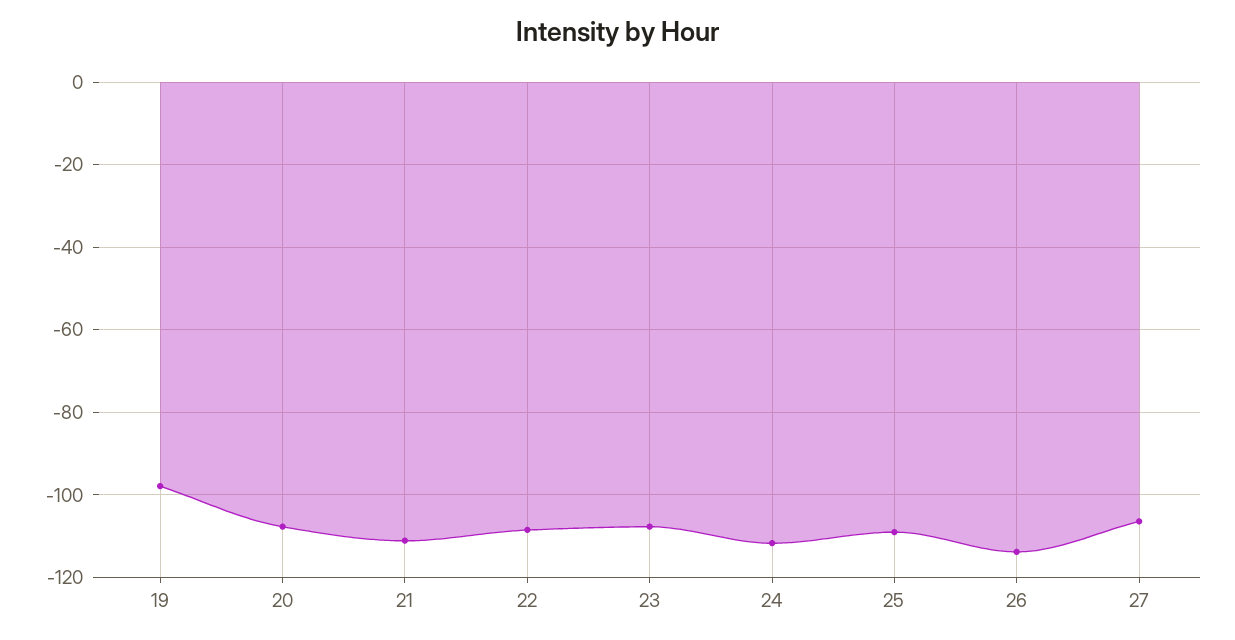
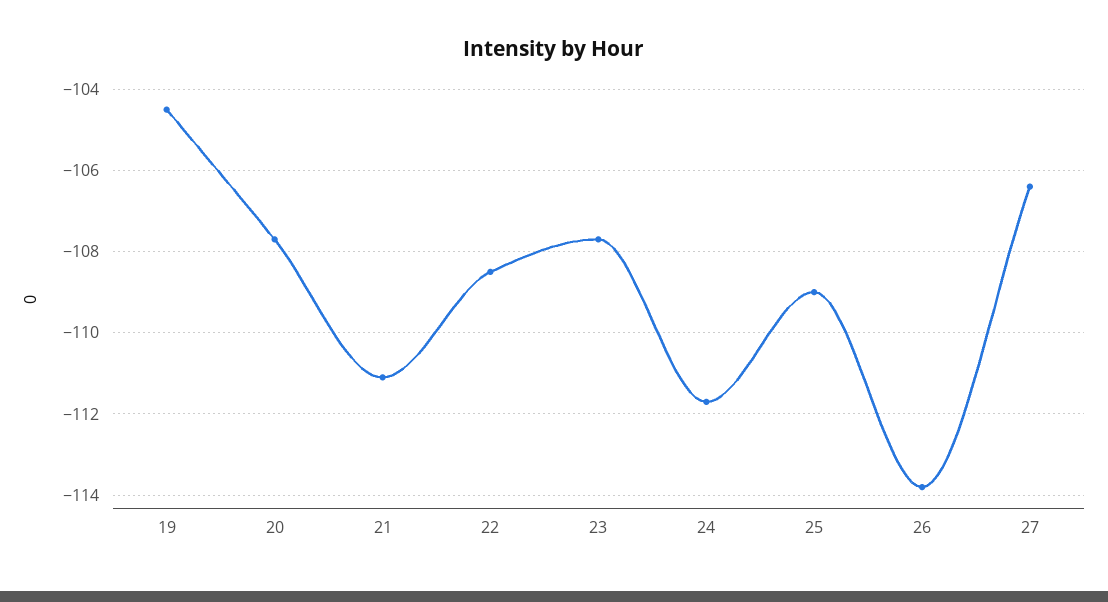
  {
-   "19": -98,
+   "19": -104.5,
    "20": -107.5,
    "21": -111,
    "22": -108.5,
    "23": -107.5,
    "24": -111.5,
    "25": -109,
    "26": -114,
    "27": -106.5
  }

